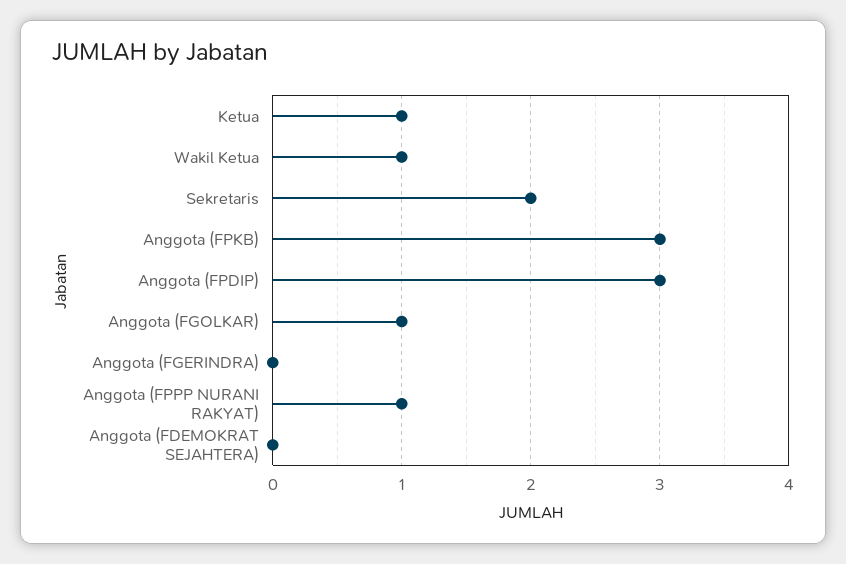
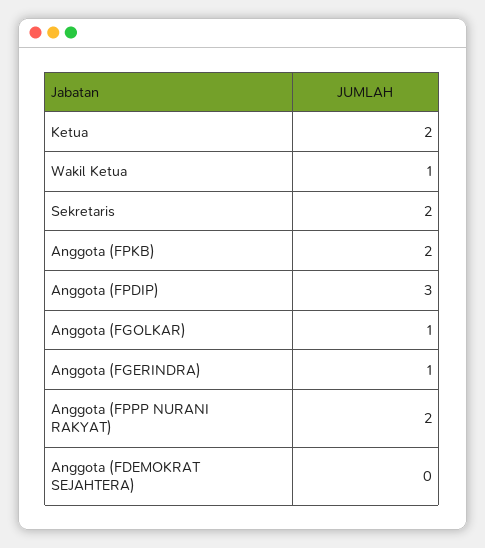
  {
-   "Ketua": 1,
+   "Ketua": 2,
    "Wakil Ketua": 1,
    "Sekretaris": 2,
-   "Anggota (FPKB)": 3,
+   "Anggota (FPKB)": 2,
    "Anggota (FPDIP)": 3,
    "Anggota (FGOLKAR)": 1,
-   "Anggota (FGERINDRA)": 0,
+   "Anggota (FGERINDRA)": 1,
-   "Anggota (FPPP NURANI RAKYAT)": 1,
+   "Anggota (FPPP NURANI RAKYAT)": 2,
    "Anggota (FDEMOKRAT SEJAHTERA)": 0
  }

